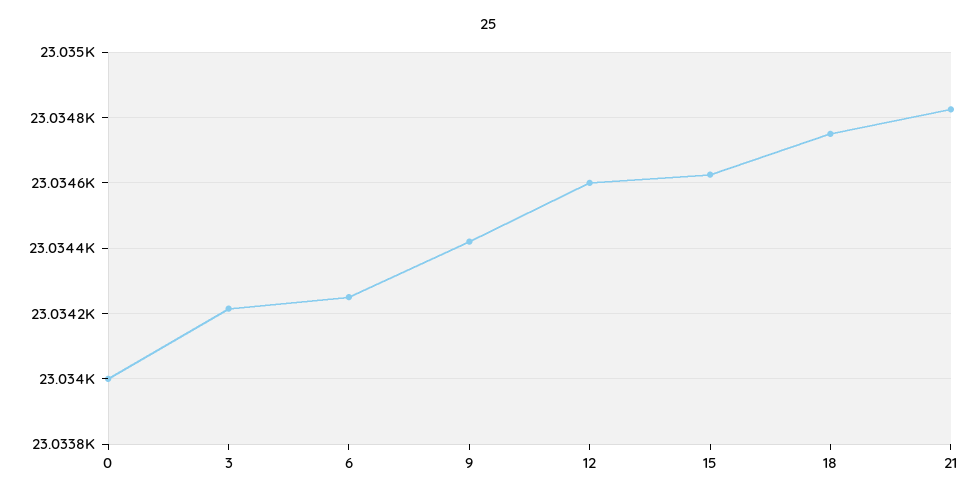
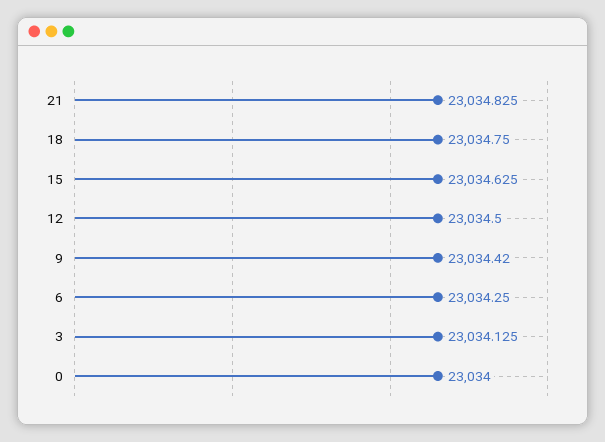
  {
    "0": 23034,
-   "3": 23034.22,
+   "3": 23034.125,
    "6": 23034.25,
    "9": 23034.42,
-   "12": 23034.6,
+   "12": 23034.5,
    "15": 23034.625,
    "18": 23034.75,
    "21": 23034.825
  }

